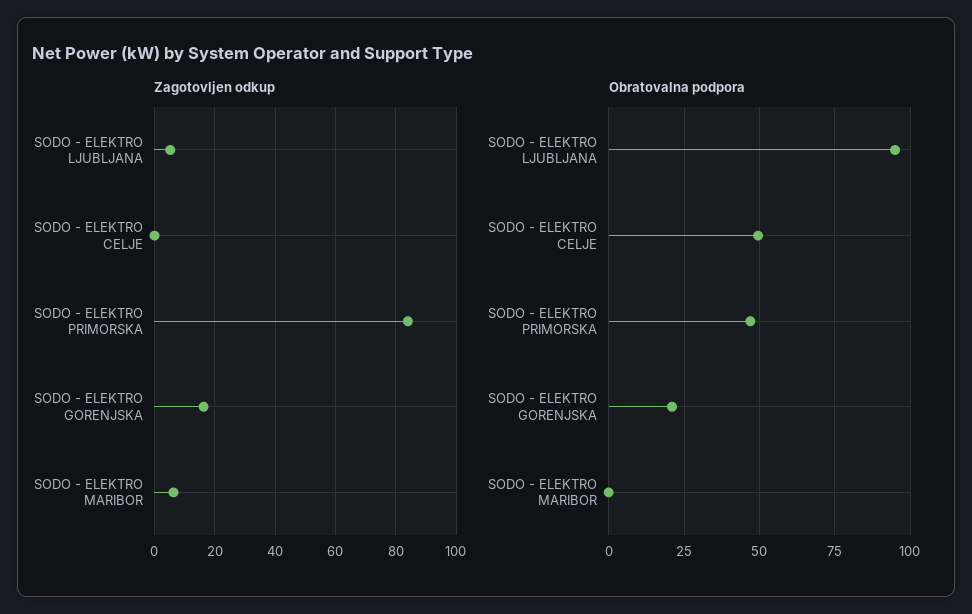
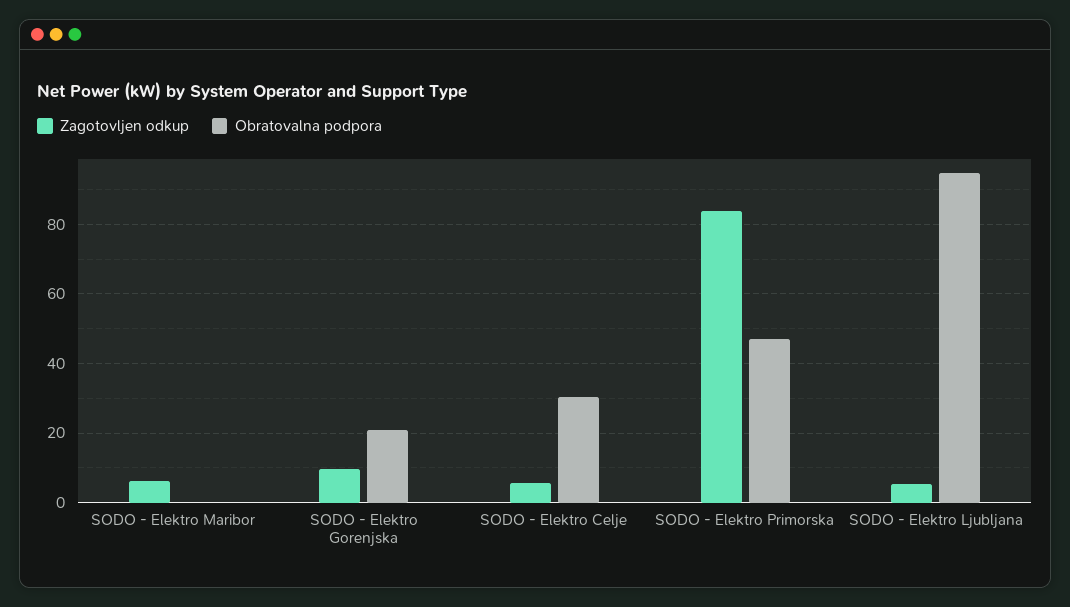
  {
    "Zagotovljen odkup": {
      "SODO - ELEKTRO LJUBLJANA": 6,
-     "SODO - ELEKTRO CELJE": 0,
+     "SODO - ELEKTRO CELJE": 6,
      "SODO - ELEKTRO PRIMORSKA": 84,
-     "SODO - ELEKTRO GORENJSKA": 16,
+     "SODO - ELEKTRO GORENJSKA": 10,
      "SODO - ELEKTRO MARIBOR": 6
    },
    "Obratovalna podpora": {
      "SODO - ELEKTRO LJUBLJANA": 94,
-     "SODO - ELEKTRO CELJE": 50,
+     "SODO - ELEKTRO CELJE": 30,
      "SODO - ELEKTRO PRIMORSKA": 48,
      "SODO - ELEKTRO GORENJSKA": 22,
      "SODO - ELEKTRO MARIBOR": 0
    }
  }

